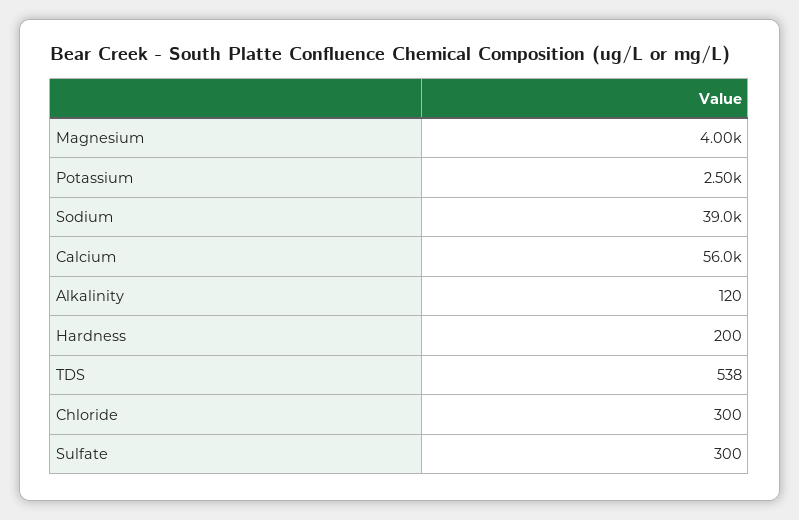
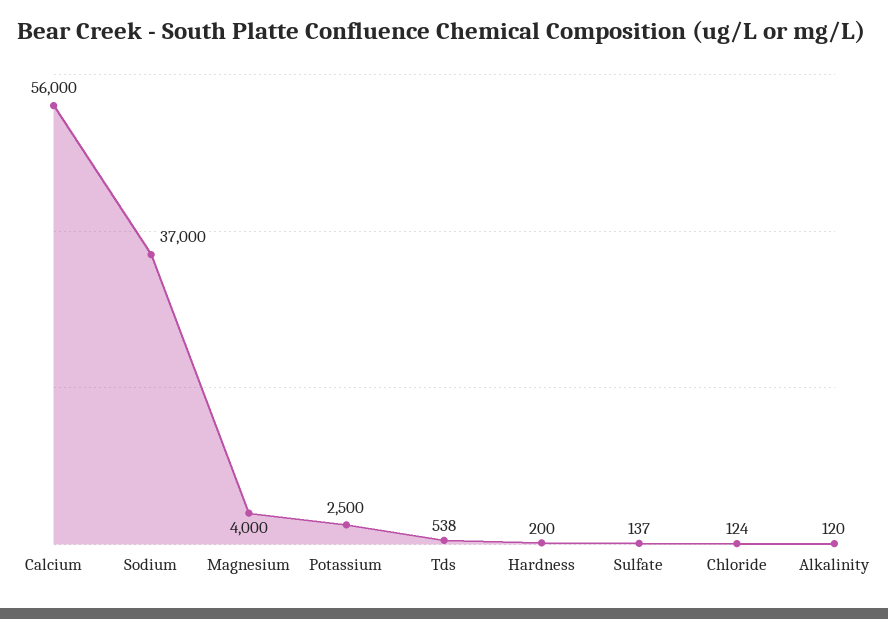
  {
    "Magnesium": 4000,
    "Potassium": 2500,
-   "Sodium": 39000,
+   "Sodium": 37000,
    "Calcium": 56000,
    "Alkalinity": 120,
    "Hardness": 200,
    "TDS": 538,
-   "Chloride": 300,
+   "Chloride": 124,
-   "Sulfate": 300
+   "Sulfate": 137
  }

